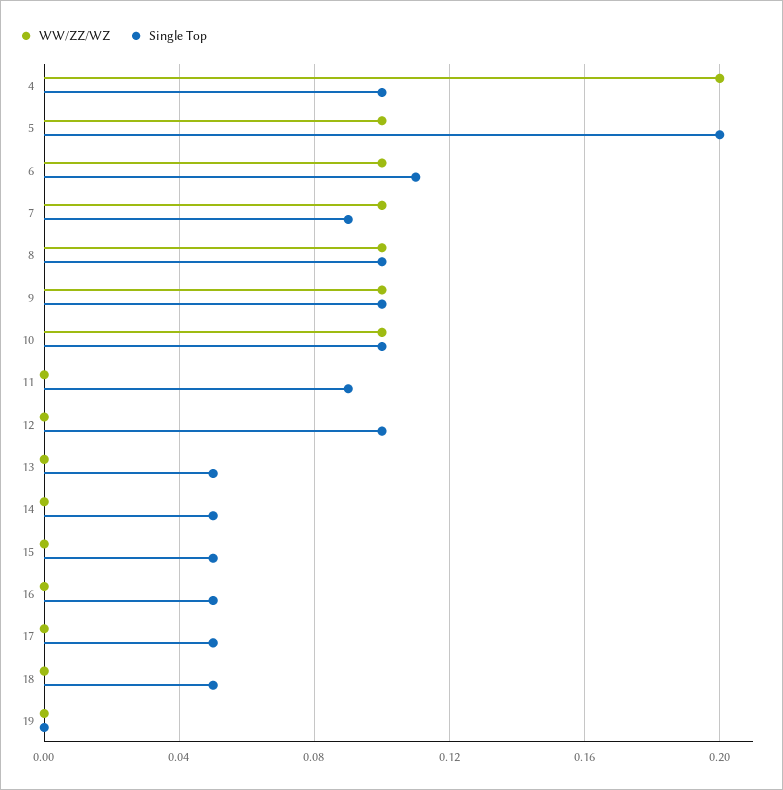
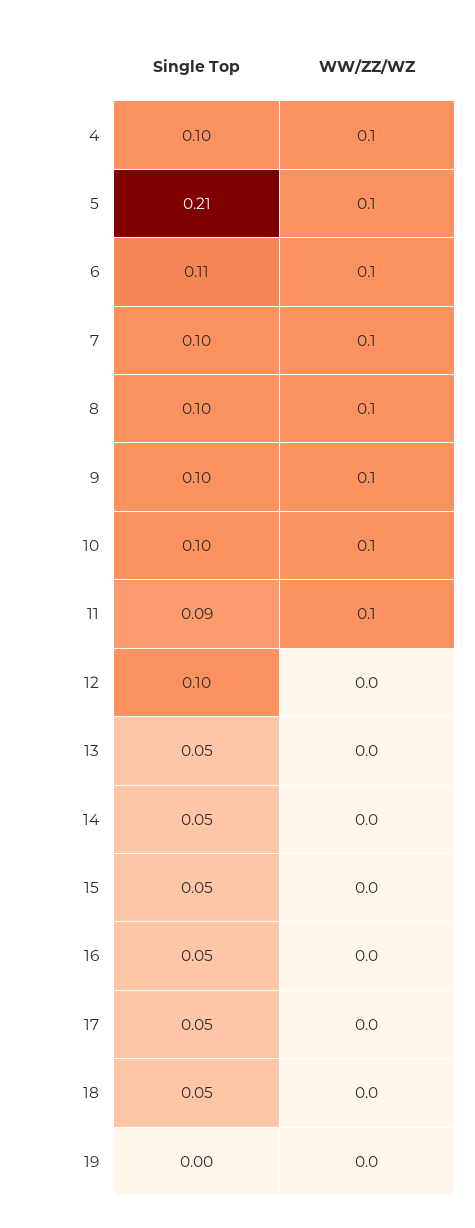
  {
    "WW/ZZ/WZ": {
-     "4": 0.2,
+     "4": 0.1,
      "5": 0.1,
      "6": 0.1,
      "7": 0.1,
      "8": 0.1,
      "9": 0.1,
      "10": 0.1,
-     "11": 0,
+     "11": 0.1,
      "12": 0,
      "13": 0,
      "14": 0,
      "15": 0,
      "16": 0,
      "17": 0,
      "18": 0,
      "19": 0
    },
    "Single Top": {
      "4": 0.1,
-     "5": 0.2,
+     "5": 0.21,
      "6": 0.11,
-     "7": 0.09,
+     "7": 0.1,
      "8": 0.1,
      "9": 0.1,
      "10": 0.1,
      "11": 0.09,
      "12": 0.1,
      "13": 0.05,
      "14": 0.05,
      "15": 0.05,
      "16": 0.05,
      "17": 0.05,
      "18": 0.05,
      "19": 0
    }
  }

